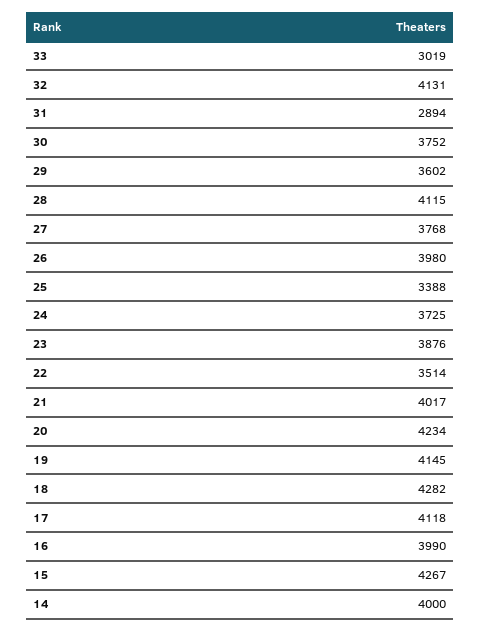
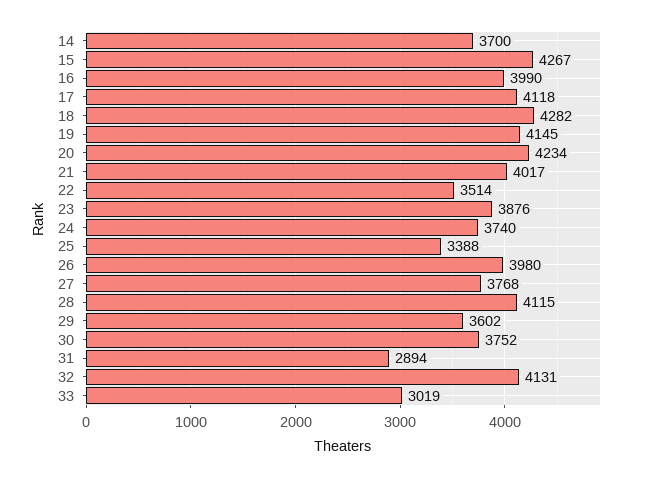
  {
    "33": 3019,
    "32": 4131,
    "31": 2894,
    "30": 3752,
    "29": 3602,
    "28": 4115,
    "27": 3768,
    "26": 3980,
    "25": 3388,
-   "24": 3725,
+   "24": 3740,
    "23": 3876,
    "22": 3514,
    "21": 4017,
    "20": 4234,
    "19": 4145,
    "18": 4282,
    "17": 4118,
    "16": 3990,
    "15": 4267,
-   "14": 4000
+   "14": 3700
  }

